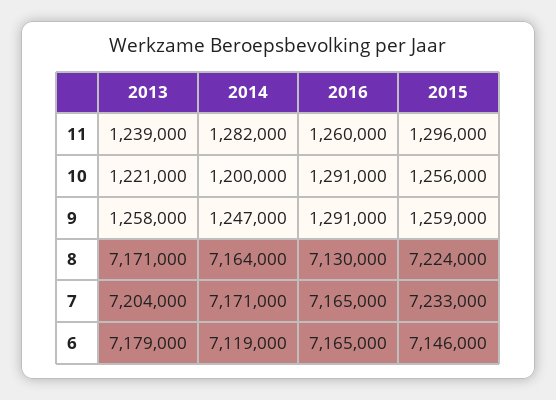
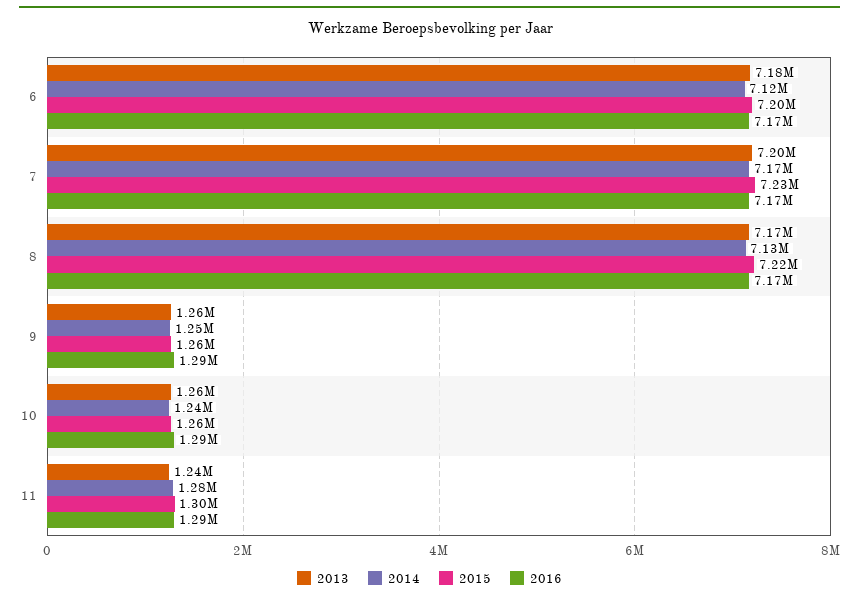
  {
    "2013": {
      "11": 1239000,
-     "10": 1221000,
+     "10": 1260000,
      "9": 1258000,
      "8": 7171000,
      "7": 7204000,
      "6": 7179000
    },
    "2014": {
      "11": 1282000,
-     "10": 1200000,
+     "10": 1240000,
      "9": 1247000,
-     "8": 7164000,
+     "8": 7130000,
      "7": 7171000,
      "6": 7119000
    },
    "2016": {
-     "11": 1260000,
+     "11": 1290000,
      "10": 1291000,
      "9": 1291000,
-     "8": 7130000,
+     "8": 7170000,
      "7": 7165000,
      "6": 7165000
    },
    "2015": {
      "11": 1296000,
      "10": 1256000,
      "9": 1259000,
      "8": 7224000,
      "7": 7233000,
-     "6": 7146000
+     "6": 7200000
    }
  }

